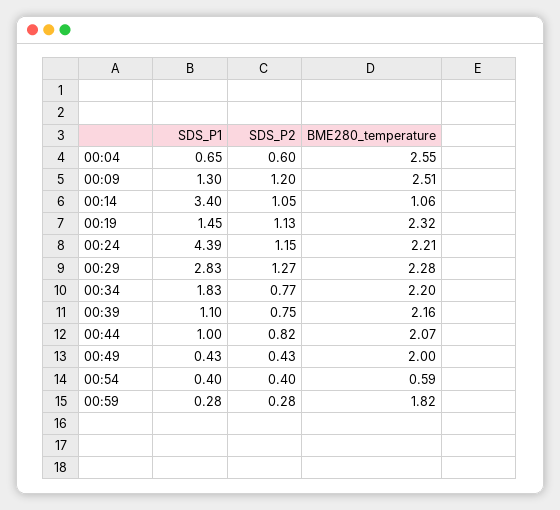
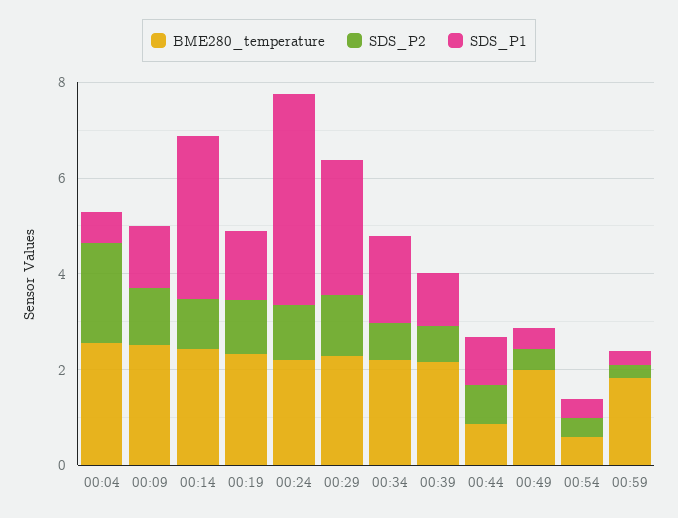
  {
    "SDS_P1": {
      "00:04": 0.65,
      "00:09": 1.3,
      "00:14": 3.4,
      "00:19": 1.45,
      "00:24": 4.39,
      "00:29": 2.83,
      "00:34": 1.83,
      "00:39": 1.1,
      "00:44": 1,
      "00:49": 0.43,
      "00:54": 0.4,
      "00:59": 0.28
    },
    "SDS_P2": {
-     "00:04": 0.6,
+     "00:04": 2,
      "00:09": 1.2,
      "00:14": 1.05,
      "00:19": 1.13,
      "00:24": 1.15,
      "00:29": 1.27,
      "00:34": 0.77,
      "00:39": 0.75,
      "00:44": 0.82,
      "00:49": 0.43,
      "00:54": 0.4,
      "00:59": 0.28
    },
    "BME280_temperature": {
      "00:04": 2.55,
      "00:09": 2.51,
-     "00:14": 1.06,
+     "00:14": 2.5,
      "00:19": 2.32,
      "00:24": 2.21,
      "00:29": 2.28,
      "00:34": 2.2,
      "00:39": 2.16,
-     "00:44": 2.07,
+     "00:44": 1,
      "00:49": 2,
      "00:54": 0.59,
      "00:59": 1.82
    }
  }

